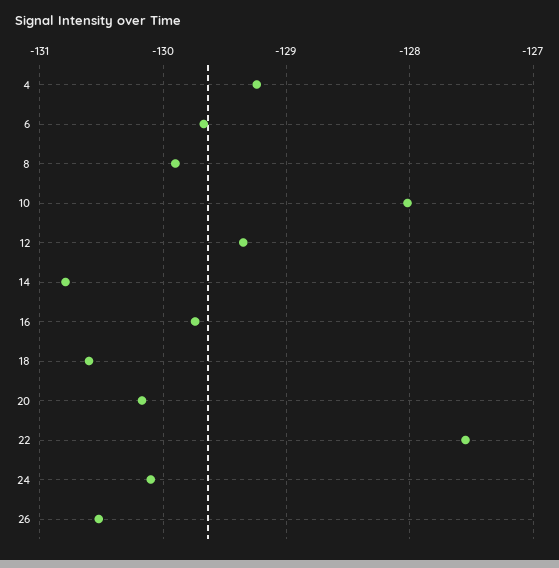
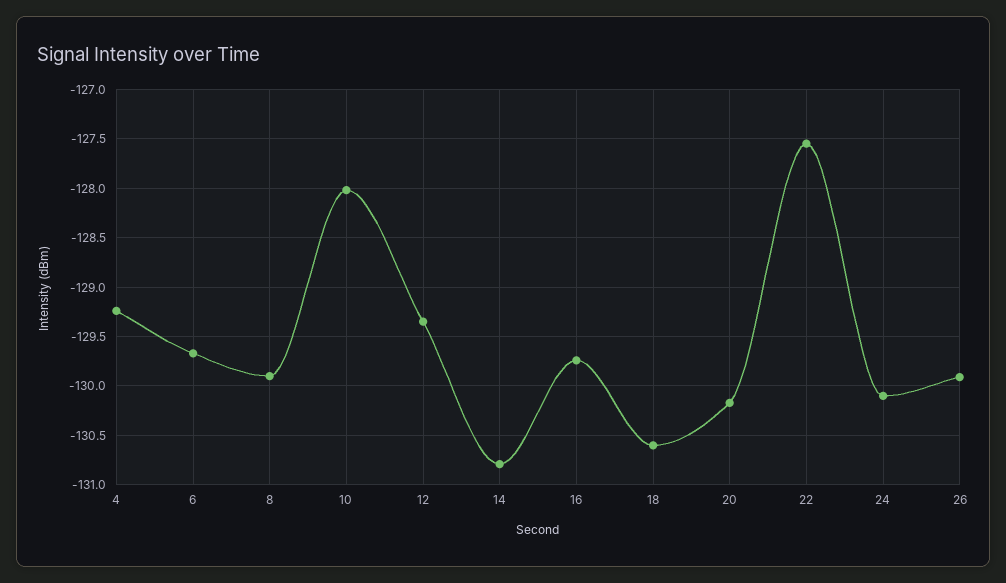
  {
    "4": -129.2,
    "6": -129.7,
    "8": -129.9,
    "10": -128,
    "12": -129.4,
    "14": -130.8,
    "16": -129.7,
    "18": -130.6,
    "20": -130.2,
    "22": -127.6,
    "24": -130.1,
-   "26": -130.5
+   "26": -129.9
  }

